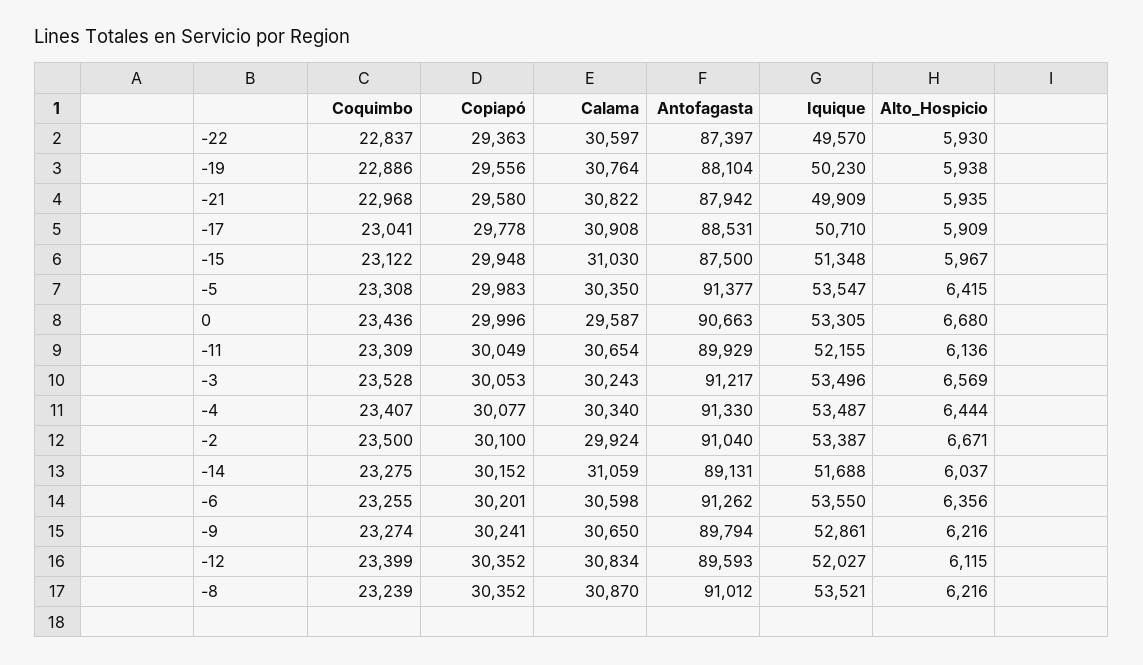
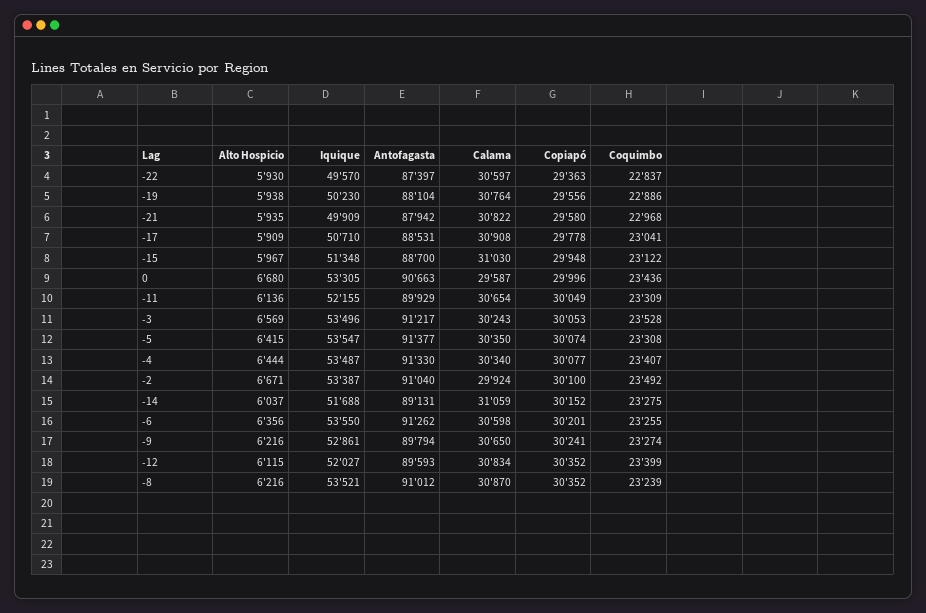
  {
    "Coquimbo": {
      "-22": 22837,
      "-19": 22886,
      "-21": 22968,
      "-17": 23041,
      "-15": 23122,
      "-5": 23308,
      "0": 23436,
      "-11": 23309,
      "-3": 23528,
      "-4": 23407,
-     "-2": 23500,
+     "-2": 23492,
      "-14": 23275,
      "-6": 23255,
      "-9": 23274,
      "-12": 23399,
      "-8": 23239
    },
    "Copiapó": {
      "-22": 29363,
      "-19": 29556,
      "-21": 29580,
      "-17": 29778,
      "-15": 29948,
-     "-5": 29983,
+     "-5": 30074,
      "0": 29996,
      "-11": 30049,
      "-3": 30053,
      "-4": 30077,
      "-2": 30100,
      "-14": 30152,
      "-6": 30201,
      "-9": 30241,
      "-12": 30352,
      "-8": 30352
    },
    "Calama": {
      "-22": 30597,
      "-19": 30764,
      "-21": 30822,
      "-17": 30908,
      "-15": 31030,
      "-5": 30350,
      "0": 29587,
      "-11": 30654,
      "-3": 30243,
      "-4": 30340,
      "-2": 29924,
      "-14": 31059,
      "-6": 30598,
      "-9": 30650,
      "-12": 30834,
      "-8": 30870
    },
    "Antofagasta": {
      "-22": 87397,
      "-19": 88104,
      "-21": 87942,
      "-17": 88531,
-     "-15": 87500,
+     "-15": 88700,
      "-5": 91377,
      "0": 90663,
      "-11": 89929,
      "-3": 91217,
      "-4": 91330,
      "-2": 91040,
      "-14": 89131,
      "-6": 91262,
      "-9": 89794,
      "-12": 89593,
      "-8": 91012
    },
    "Iquique": {
      "-22": 49570,
      "-19": 50230,
      "-21": 49909,
      "-17": 50710,
      "-15": 51348,
      "-5": 53547,
      "0": 53305,
      "-11": 52155,
      "-3": 53496,
      "-4": 53487,
      "-2": 53387,
      "-14": 51688,
      "-6": 53550,
      "-9": 52861,
      "-12": 52027,
      "-8": 53521
    },
    "Alto_Hospicio": {
      "-22": 5930,
      "-19": 5938,
      "-21": 5935,
      "-17": 5909,
      "-15": 5967,
      "-5": 6415,
      "0": 6680,
      "-11": 6136,
      "-3": 6569,
      "-4": 6444,
      "-2": 6671,
      "-14": 6037,
      "-6": 6356,
      "-9": 6216,
      "-12": 6115,
      "-8": 6216
    }
  }

